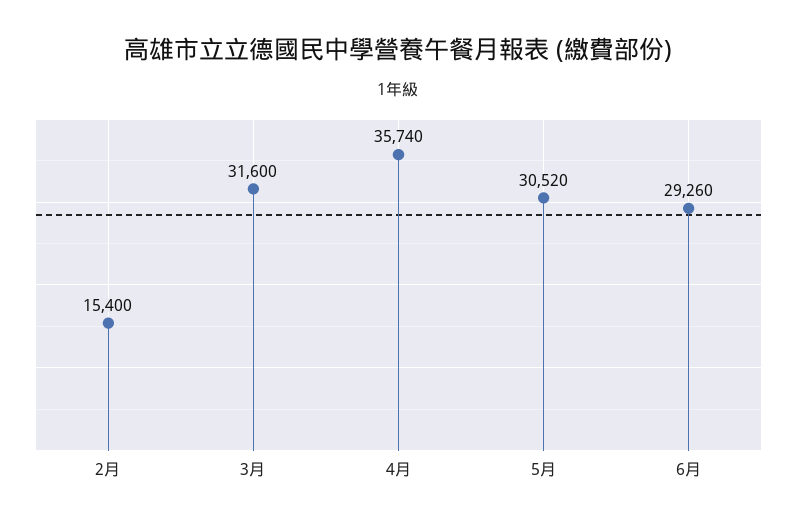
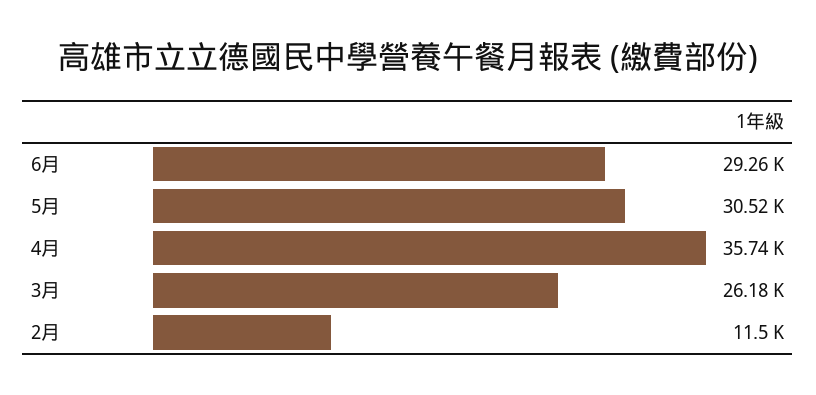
  {
-   "2月": 15400,
+   "2月": 11500,
-   "3月": 31600,
+   "3月": 26180,
    "4月": 35740,
    "5月": 30520,
    "6月": 29260
  }

